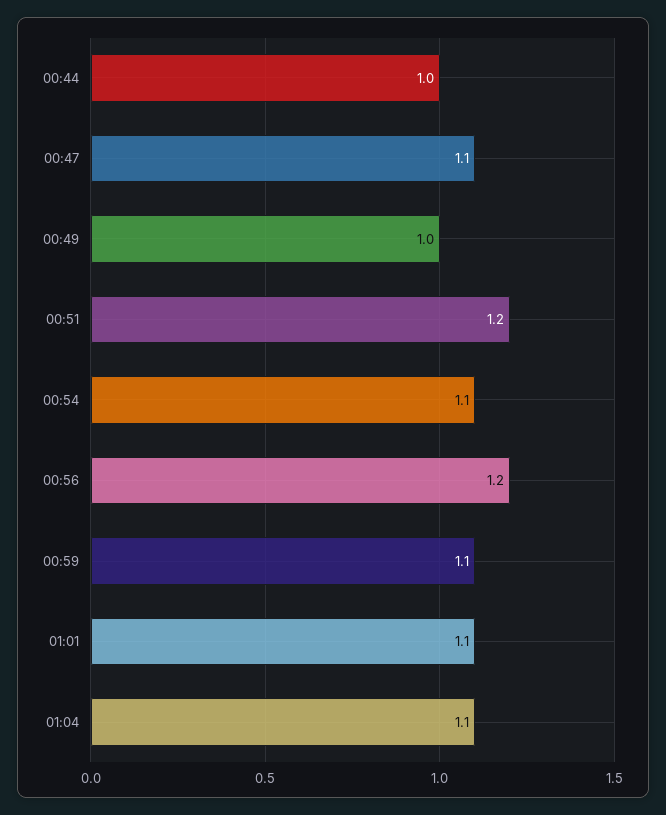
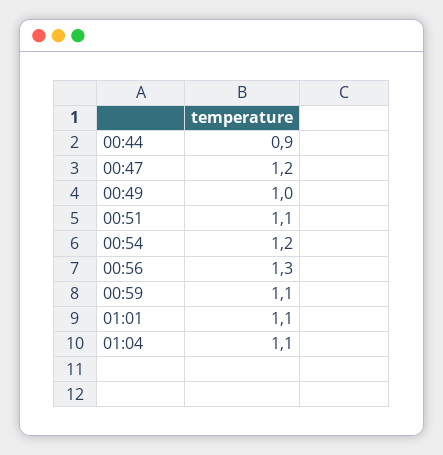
  {
-   "00:44": 1,
+   "00:44": 0.9,
-   "00:47": 1.1,
+   "00:47": 1.2,
    "00:49": 1,
-   "00:51": 1.2,
+   "00:51": 1.1,
-   "00:54": 1.1,
+   "00:54": 1.2,
-   "00:56": 1.2,
+   "00:56": 1.3,
    "00:59": 1.1,
    "01:01": 1.1,
    "01:04": 1.1
  }

